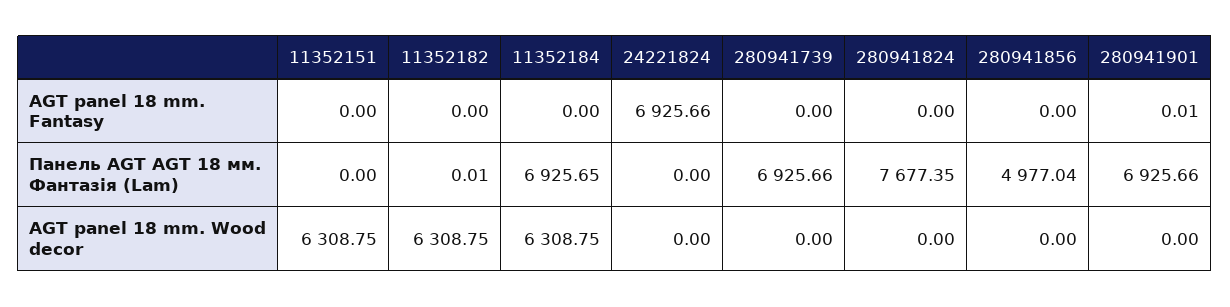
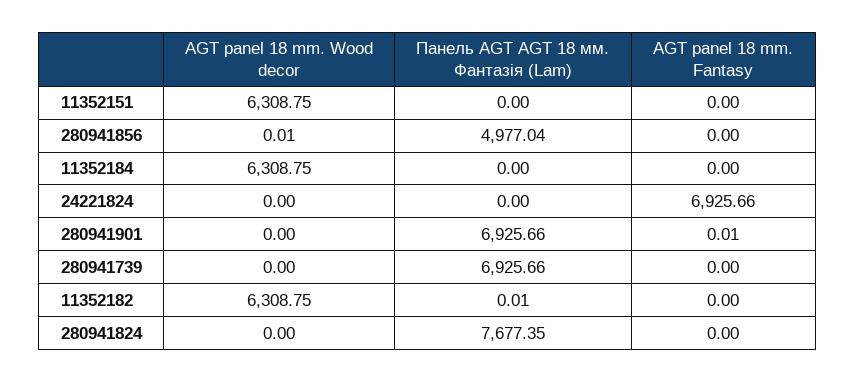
  {
    "11352151": {
      "AGT panel 18 mm. Fantasy": 0,
      "Панель AGT AGT 18 мм. Фантазія (Lam)": 0,
      "AGT panel 18 mm. Wood decor": 6308.75
    },
    "11352182": {
      "AGT panel 18 mm. Fantasy": 0,
      "Панель AGT AGT 18 мм. Фантазія (Lam)": 0.01,
      "AGT panel 18 mm. Wood decor": 6308.75
    },
    "11352184": {
      "AGT panel 18 mm. Fantasy": 0,
-     "Панель AGT AGT 18 мм. Фантазія (Lam)": 6925.65,
+     "Панель AGT AGT 18 мм. Фантазія (Lam)": 0,
      "AGT panel 18 mm. Wood decor": 6308.75
    },
    "24221824": {
      "AGT panel 18 mm. Fantasy": 6925.66,
      "Панель AGT AGT 18 мм. Фантазія (Lam)": 0,
      "AGT panel 18 mm. Wood decor": 0
    },
    "280941739": {
      "AGT panel 18 mm. Fantasy": 0,
      "Панель AGT AGT 18 мм. Фантазія (Lam)": 6925.66,
      "AGT panel 18 mm. Wood decor": 0
    },
    "280941824": {
      "AGT panel 18 mm. Fantasy": 0,
      "Панель AGT AGT 18 мм. Фантазія (Lam)": 7677.35,
      "AGT panel 18 mm. Wood decor": 0
    },
    "280941856": {
      "AGT panel 18 mm. Fantasy": 0,
      "Панель AGT AGT 18 мм. Фантазія (Lam)": 4977.04,
-     "AGT panel 18 mm. Wood decor": 0
+     "AGT panel 18 mm. Wood decor": 0.01
    },
    "280941901": {
      "AGT panel 18 mm. Fantasy": 0.01,
      "Панель AGT AGT 18 мм. Фантазія (Lam)": 6925.66,
      "AGT panel 18 mm. Wood decor": 0
    }
  }

